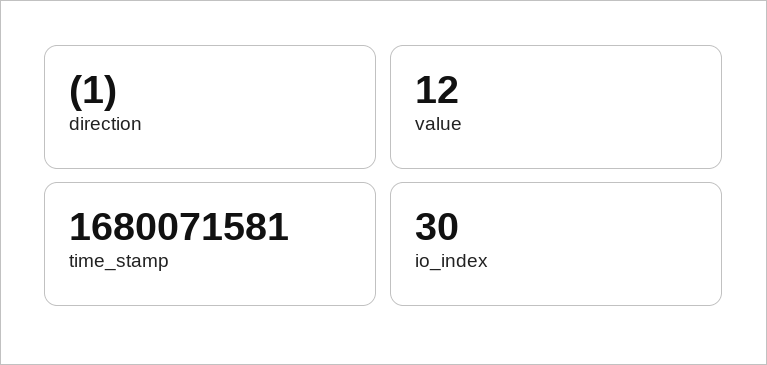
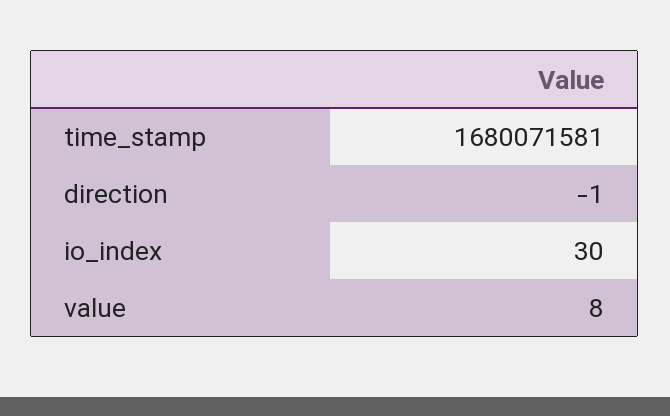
  {
    "direction": -1,
-   "value": 12,
+   "value": 8,
    "time_stamp": 1680071581,
    "io_index": 30
  }

